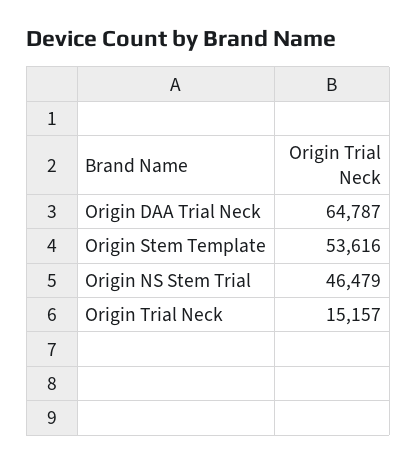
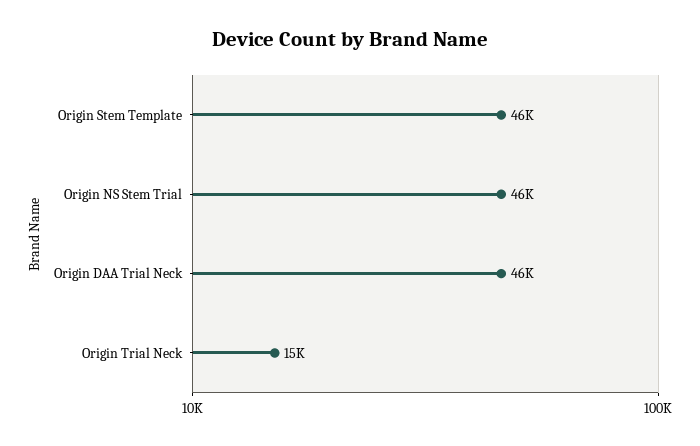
  {
-   "Origin DAA Trial Neck": 64787,
+   "Origin DAA Trial Neck": 46000,
-   "Origin Stem Template": 53616,
+   "Origin Stem Template": 46000,
    "Origin NS Stem Trial": 46479,
    "Origin Trial Neck": 15157
  }

